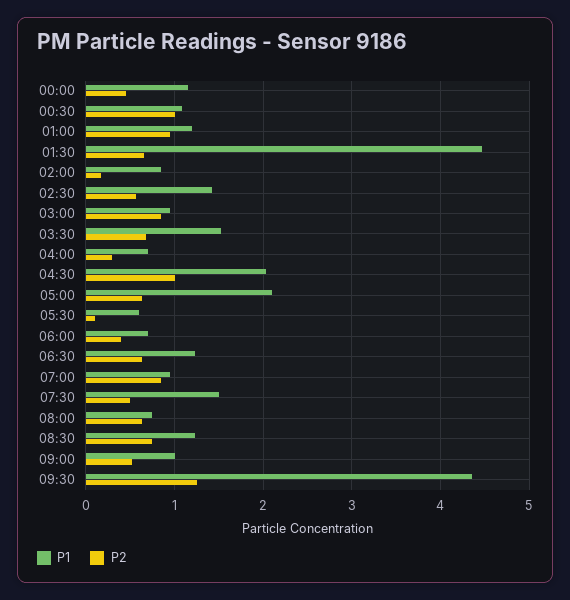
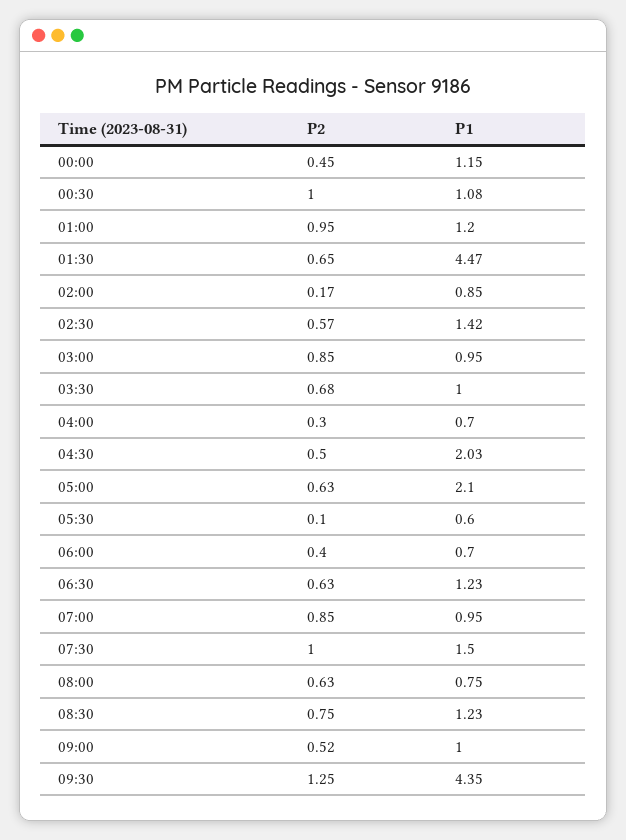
  {
    "P1": {
      "00:00": 1.15,
      "00:30": 1.08,
      "01:00": 1.2,
      "01:30": 4.47,
      "02:00": 0.85,
      "02:30": 1.42,
      "03:00": 0.95,
-     "03:30": 1.5,
+     "03:30": 1,
      "04:00": 0.7,
      "04:30": 2.03,
      "05:00": 2.1,
      "05:30": 0.6,
      "06:00": 0.7,
      "06:30": 1.23,
      "07:00": 0.95,
      "07:30": 1.5,
      "08:00": 0.75,
      "08:30": 1.23,
      "09:00": 1,
      "09:30": 4.35
    },
    "P2": {
      "00:00": 0.45,
      "00:30": 1,
      "01:00": 0.95,
      "01:30": 0.65,
      "02:00": 0.17,
      "02:30": 0.57,
      "03:00": 0.85,
      "03:30": 0.68,
      "04:00": 0.3,
-     "04:30": 1,
+     "04:30": 0.5,
      "05:00": 0.63,
      "05:30": 0.1,
      "06:00": 0.4,
      "06:30": 0.63,
      "07:00": 0.85,
-     "07:30": 0.5,
+     "07:30": 1,
      "08:00": 0.63,
      "08:30": 0.75,
      "09:00": 0.52,
      "09:30": 1.25
    }
  }

